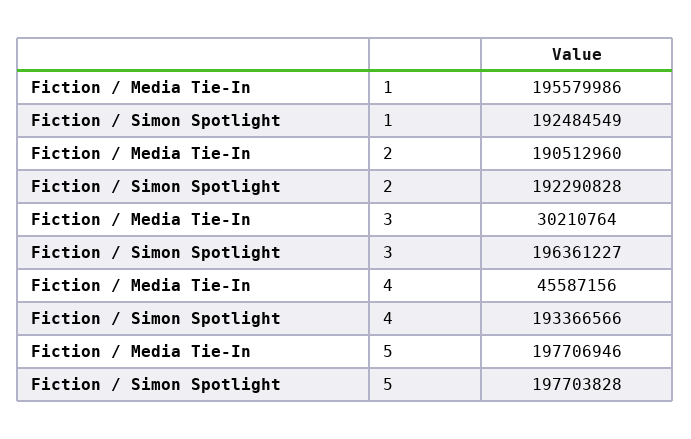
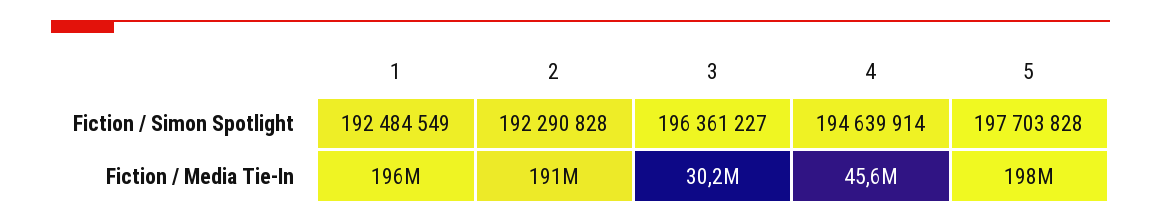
  {
    "Fiction / Media Tie-In": {
      "1": 195579986,
      "2": 190512960,
      "3": 30210764,
      "4": 45587156,
      "5": 197706946
    },
    "Fiction / Simon Spotlight": {
      "1": 192484549,
      "2": 192290828,
      "3": 196361227,
-     "4": 193366566,
+     "4": 194639914,
      "5": 197703828
    }
  }

